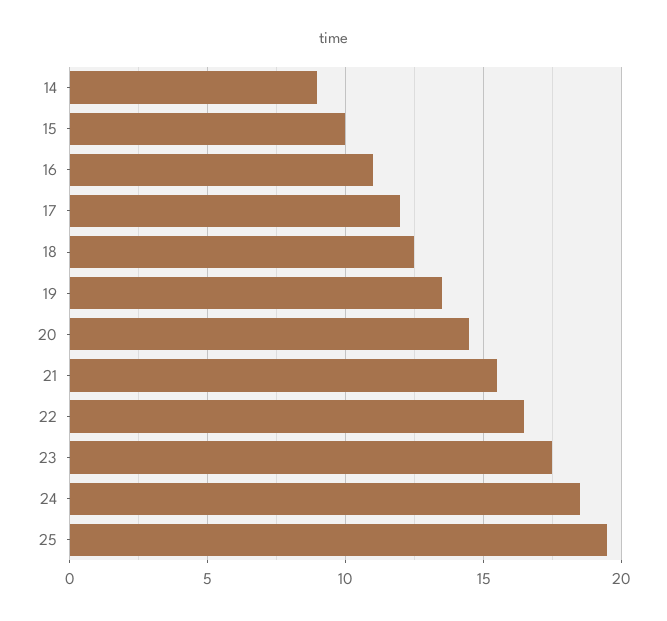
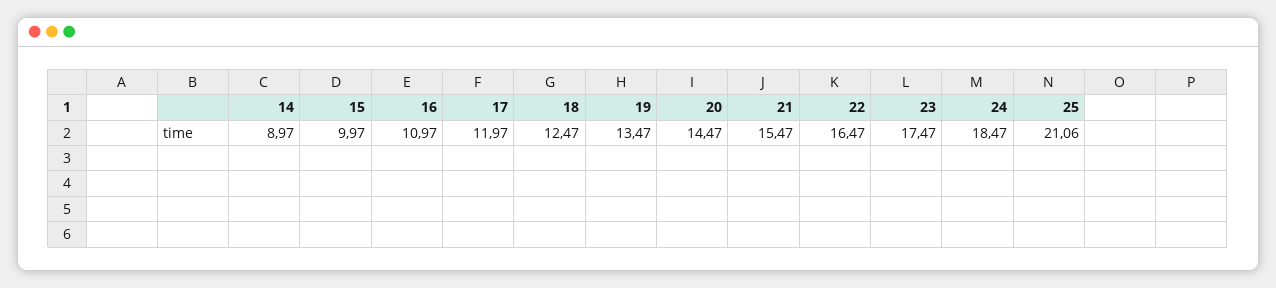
  {
    "14": 8.97,
    "15": 9.97,
    "16": 10.97,
    "17": 11.97,
    "18": 12.47,
    "19": 13.47,
    "20": 14.47,
    "21": 15.47,
    "22": 16.47,
    "23": 17.47,
    "24": 18.47,
-   "25": 19.5
+   "25": 21.06
  }

